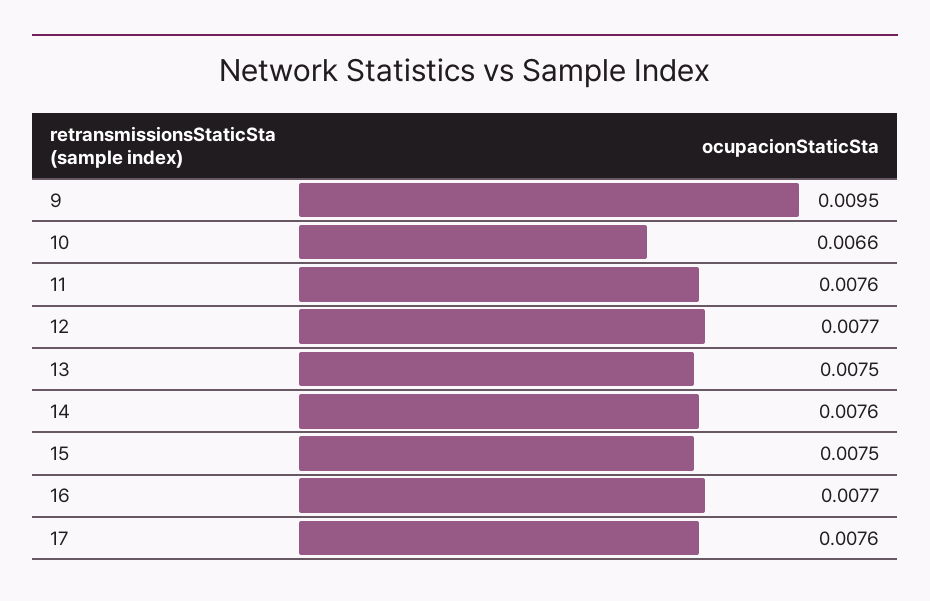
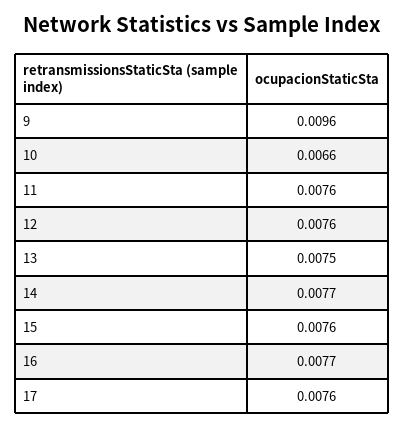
  {
-   "9": 0.0095,
+   "9": 0.0096,
    "10": 0.0066,
    "11": 0.0076,
-   "12": 0.0077,
+   "12": 0.0076,
    "13": 0.0075,
-   "14": 0.0076,
+   "14": 0.0077,
-   "15": 0.0075,
+   "15": 0.0076,
    "16": 0.0077,
    "17": 0.0076
  }

